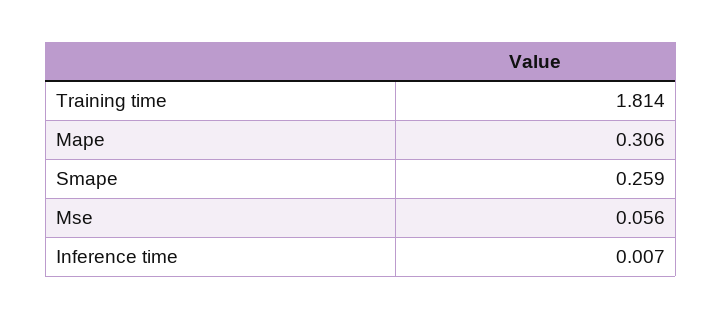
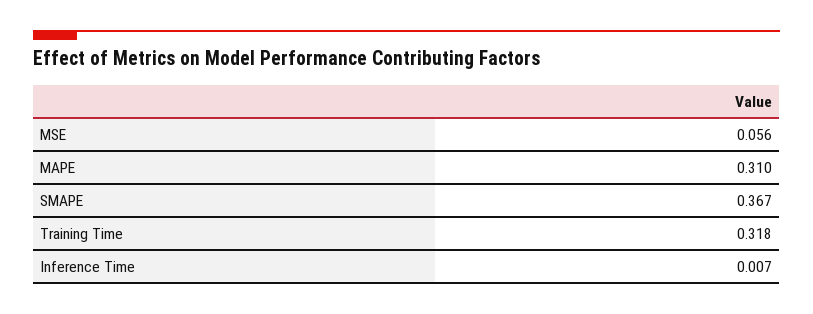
  {
-   "Training time": 1.814,
+   "Training time": 0.318,
-   "Mape": 0.306,
+   "Mape": 0.31,
-   "Smape": 0.259,
+   "Smape": 0.367,
    "Mse": 0.056,
    "Inference time": 0.007
  }

